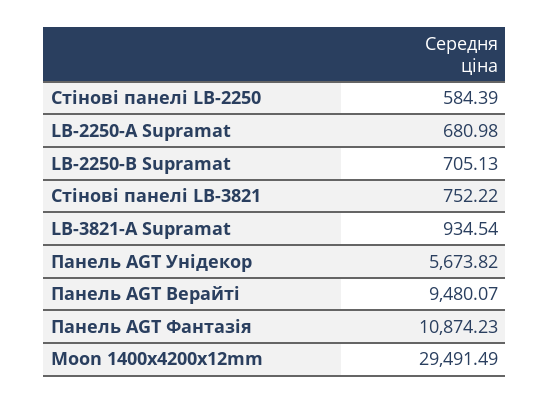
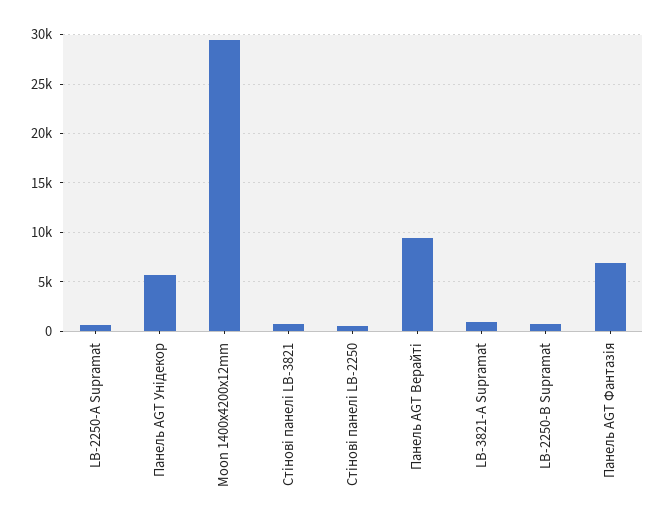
  {
    "Стінові панелі LB-2250": 584.39,
    "LB-2250-А Supramat": 680.98,
    "LB-2250-В Supramat": 705.13,
    "Стінові панелі LB-3821": 752.22,
    "LB-3821-А Supramat": 934.54,
    "Панель AGT Унідекор": 5673.82,
    "Панель AGT Верайті": 9480.07,
-   "Панель AGT Фантазія": 10874.23,
+   "Панель AGT Фантазія": 7000,
    "Moon 1400x4200x12mm": 29491.49
  }

